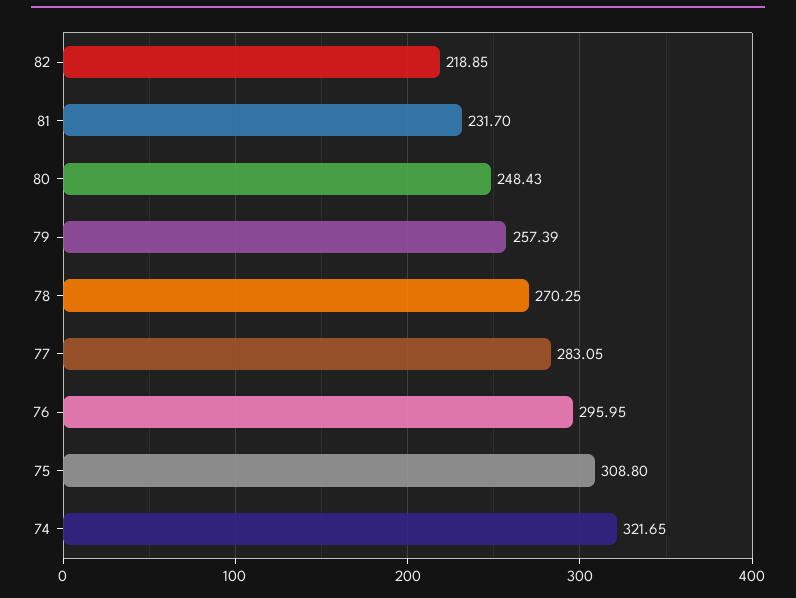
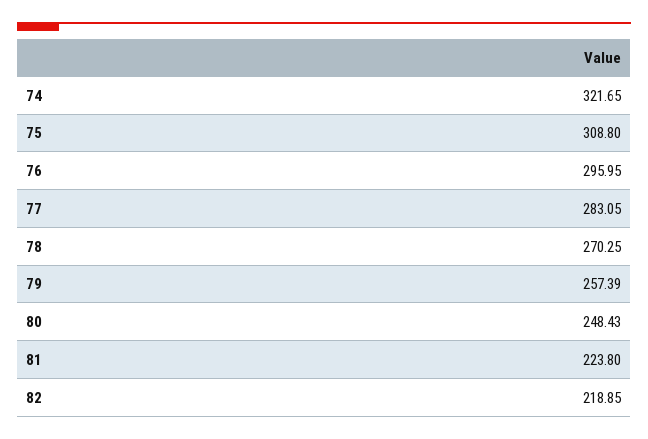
  {
    "82": 218.85,
-   "81": 231.7,
+   "81": 223.8,
    "80": 248.43,
    "79": 257.39,
    "78": 270.25,
    "77": 283.05,
    "76": 295.95,
    "75": 308.8,
    "74": 321.65
  }

